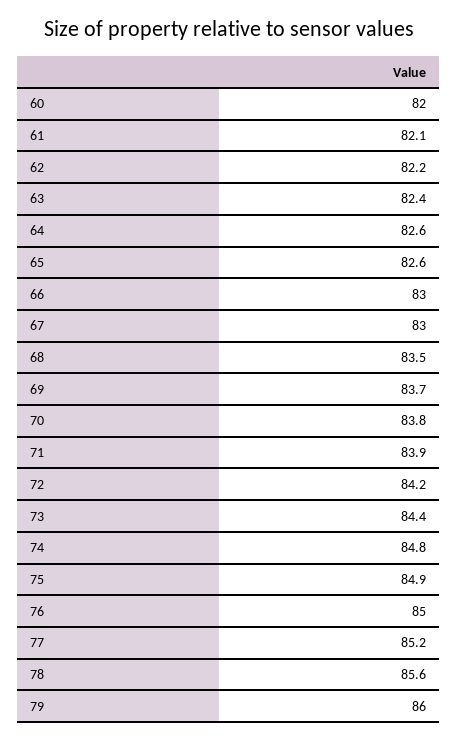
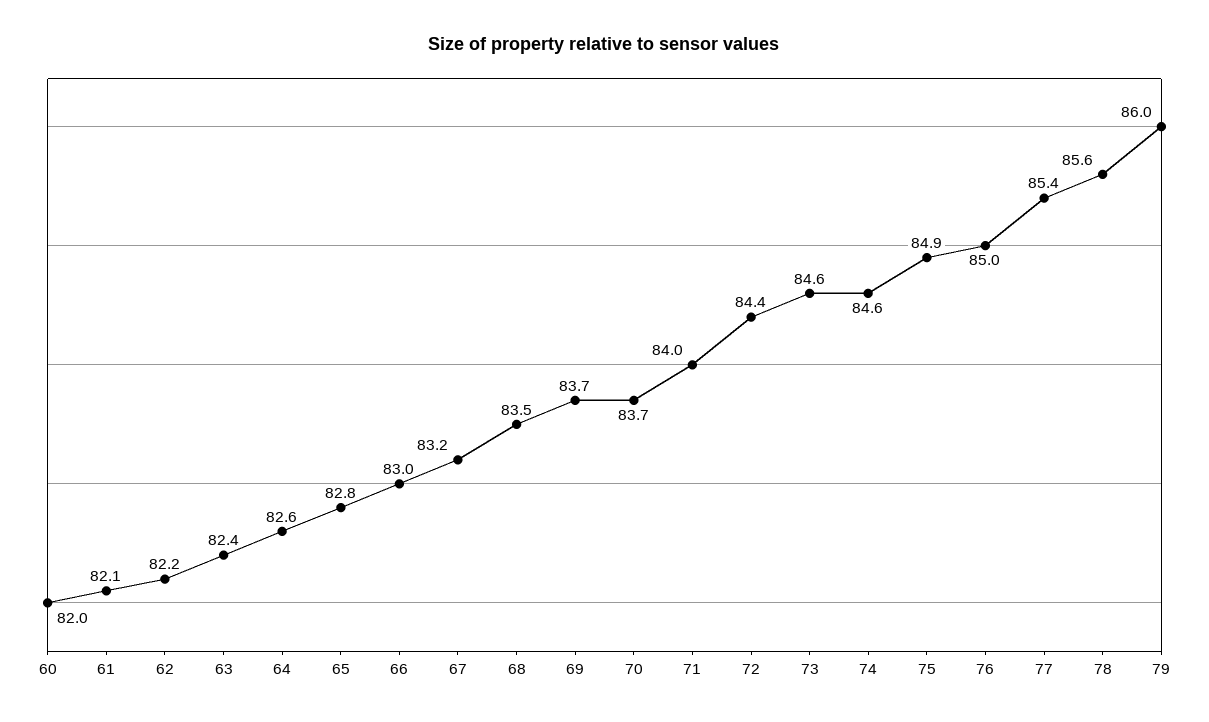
  {
    "60": 82,
    "61": 82.1,
    "62": 82.2,
    "63": 82.4,
    "64": 82.6,
-   "65": 82.6,
+   "65": 82.8,
    "66": 83,
-   "67": 83,
+   "67": 83.2,
    "68": 83.5,
    "69": 83.7,
-   "70": 83.8,
+   "70": 83.7,
-   "71": 83.9,
+   "71": 84,
-   "72": 84.2,
+   "72": 84.4,
-   "73": 84.4,
+   "73": 84.6,
-   "74": 84.8,
+   "74": 84.6,
    "75": 84.9,
    "76": 85,
-   "77": 85.2,
+   "77": 85.4,
    "78": 85.6,
    "79": 86
  }

